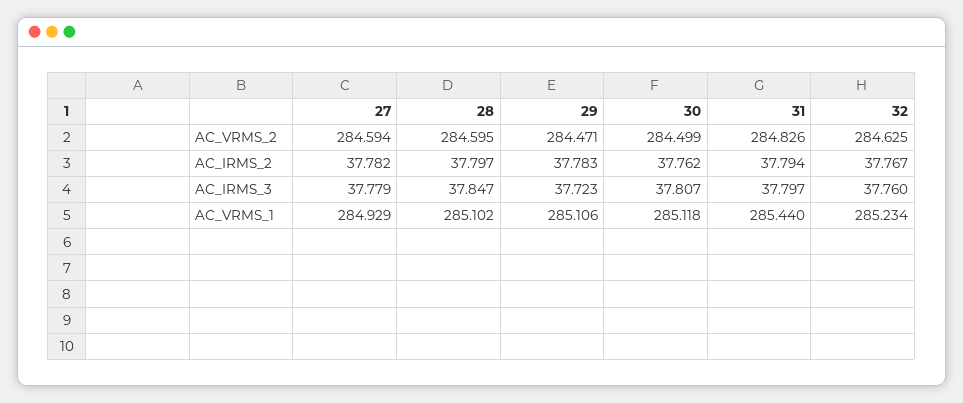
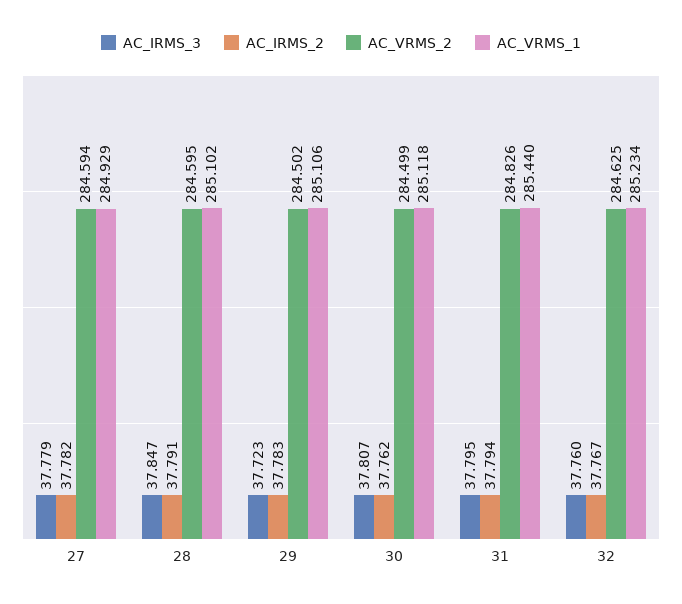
  {
    "AC_VRMS_2": {
      "27": 284.594,
      "28": 284.595,
-     "29": 284.471,
+     "29": 284.502,
      "30": 284.499,
      "31": 284.826,
      "32": 284.625
    },
    "AC_IRMS_2": {
      "27": 37.782,
-     "28": 37.797,
+     "28": 37.791,
      "29": 37.783,
      "30": 37.762,
      "31": 37.794,
      "32": 37.767
    },
    "AC_IRMS_3": {
      "27": 37.779,
      "28": 37.847,
      "29": 37.723,
      "30": 37.807,
-     "31": 37.797,
+     "31": 37.795,
      "32": 37.76
    },
    "AC_VRMS_1": {
      "27": 284.929,
      "28": 285.102,
      "29": 285.106,
      "30": 285.118,
      "31": 285.44,
      "32": 285.234
    }
  }

